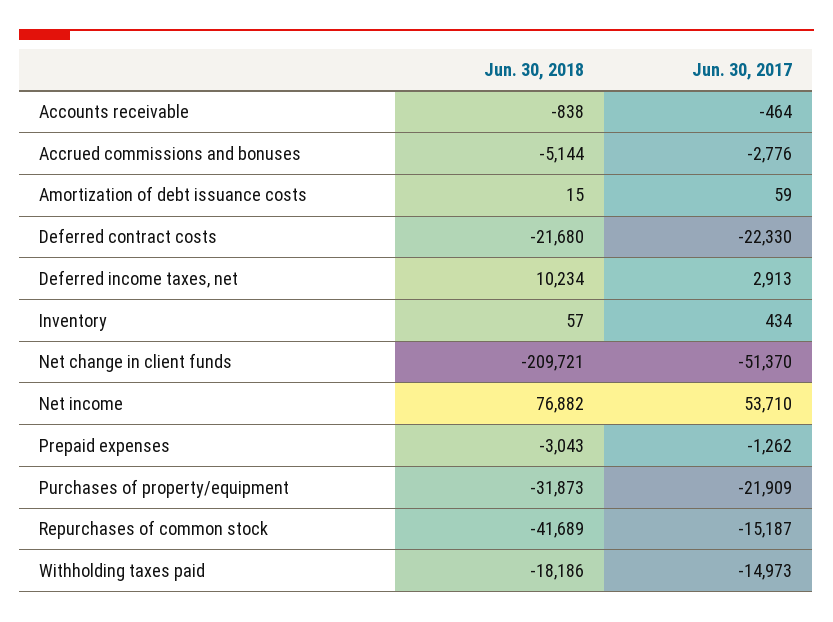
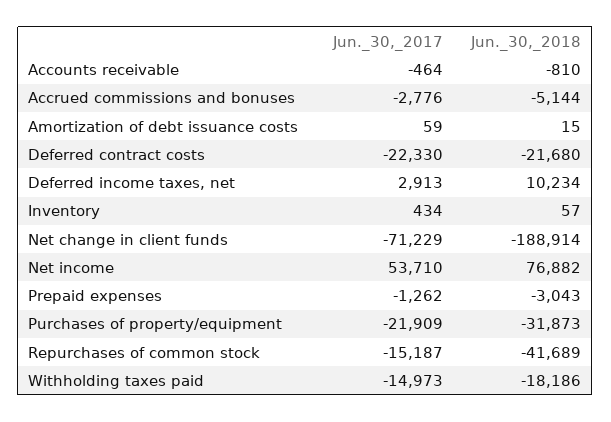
  {
    "Jun. 30, 2018": {
-     "Accounts receivable": -838,
+     "Accounts receivable": -810,
      "Accrued commissions and bonuses": -5144,
      "Amortization of debt issuance costs": 15,
      "Deferred contract costs": -21680,
      "Deferred income taxes, net": 10234,
      "Inventory": 57,
-     "Net change in client funds": -209721,
+     "Net change in client funds": -188914,
      "Net income": 76882,
      "Prepaid expenses": -3043,
      "Purchases of property/equipment": -31873,
      "Repurchases of common stock": -41689,
      "Withholding taxes paid": -18186
    },
    "Jun. 30, 2017": {
      "Accounts receivable": -464,
      "Accrued commissions and bonuses": -2776,
      "Amortization of debt issuance costs": 59,
      "Deferred contract costs": -22330,
      "Deferred income taxes, net": 2913,
      "Inventory": 434,
-     "Net change in client funds": -51370,
+     "Net change in client funds": -71229,
      "Net income": 53710,
      "Prepaid expenses": -1262,
      "Purchases of property/equipment": -21909,
      "Repurchases of common stock": -15187,
      "Withholding taxes paid": -14973
    }
  }

